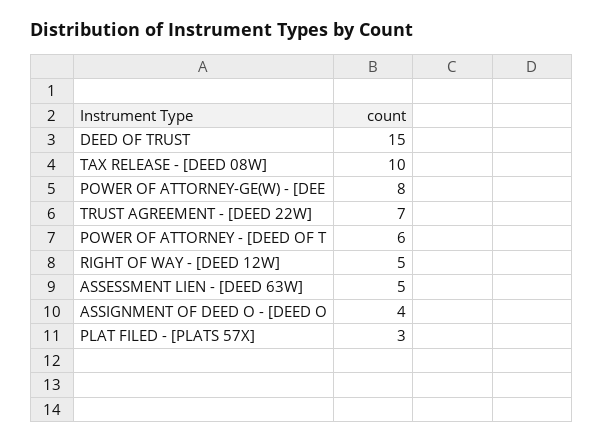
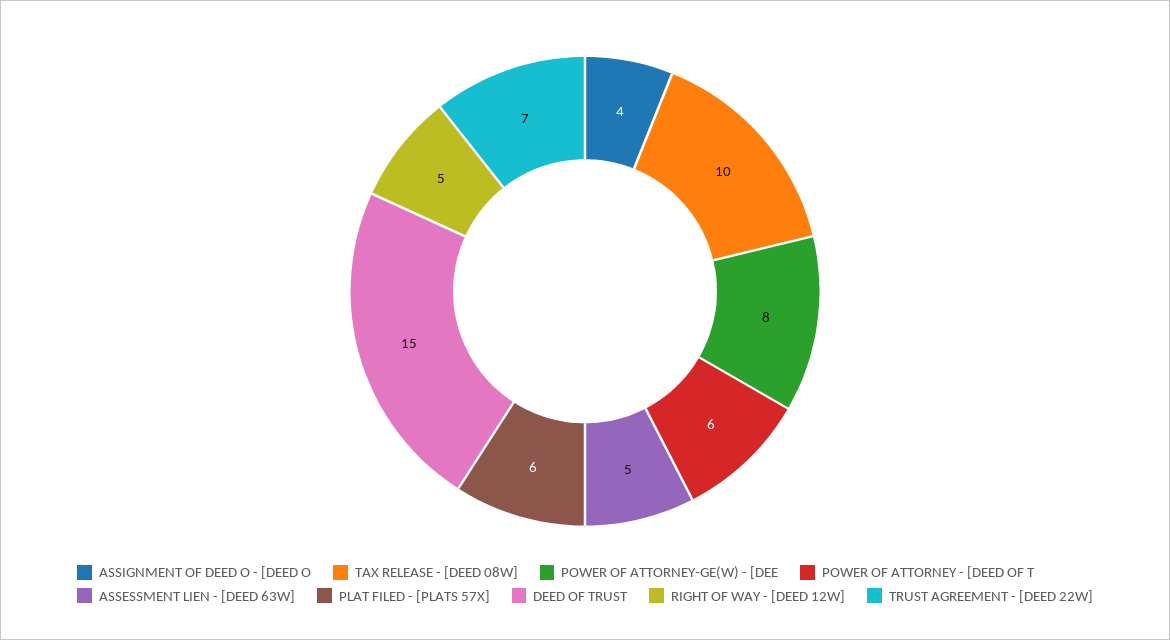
  {
    "DEED OF TRUST": 15,
    "TAX RELEASE - [DEED 08W]": 10,
    "POWER OF ATTORNEY-GE(W) - [DEE": 8,
    "TRUST AGREEMENT - [DEED 22W]": 7,
    "POWER OF ATTORNEY - [DEED OF T": 6,
    "RIGHT OF WAY - [DEED 12W]": 5,
    "ASSESSMENT LIEN - [DEED 63W]": 5,
    "ASSIGNMENT OF DEED O - [DEED O": 4,
-   "PLAT FILED - [PLATS 57X]": 3
+   "PLAT FILED - [PLATS 57X]": 6
  }

